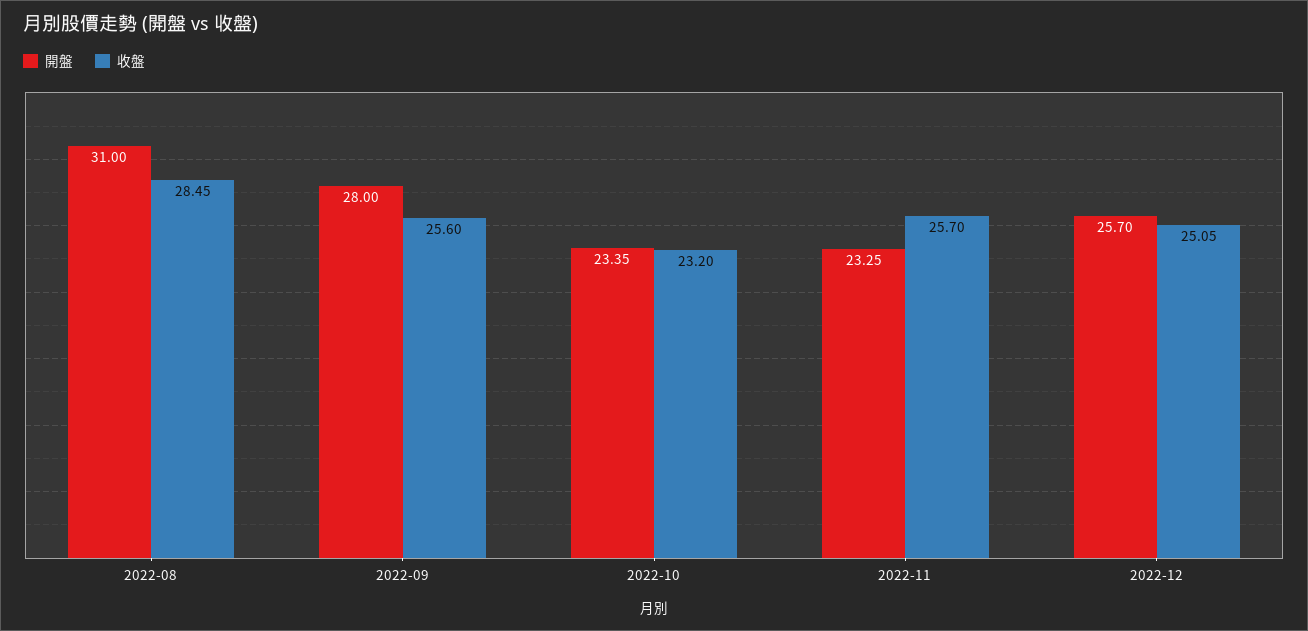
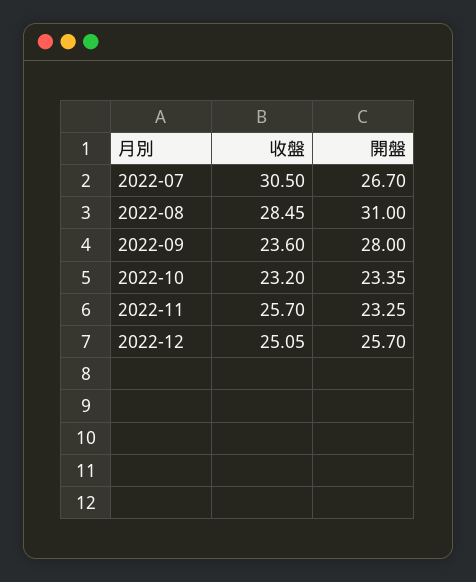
  {
    "開盤": {
      "2022-08": 31,
      "2022-09": 28,
      "2022-10": 23.35,
      "2022-11": 23.25,
-     "2022-12": 25.7
+     "2022-12": 25.7,
+     "2022-07": 26.7
    },
    "收盤": {
      "2022-08": 28.45,
-     "2022-09": 25.6,
+     "2022-09": 23.6,
      "2022-10": 23.2,
      "2022-11": 25.7,
-     "2022-12": 25.05
+     "2022-12": 25.05,
+     "2022-07": 30.5
    }
  }

